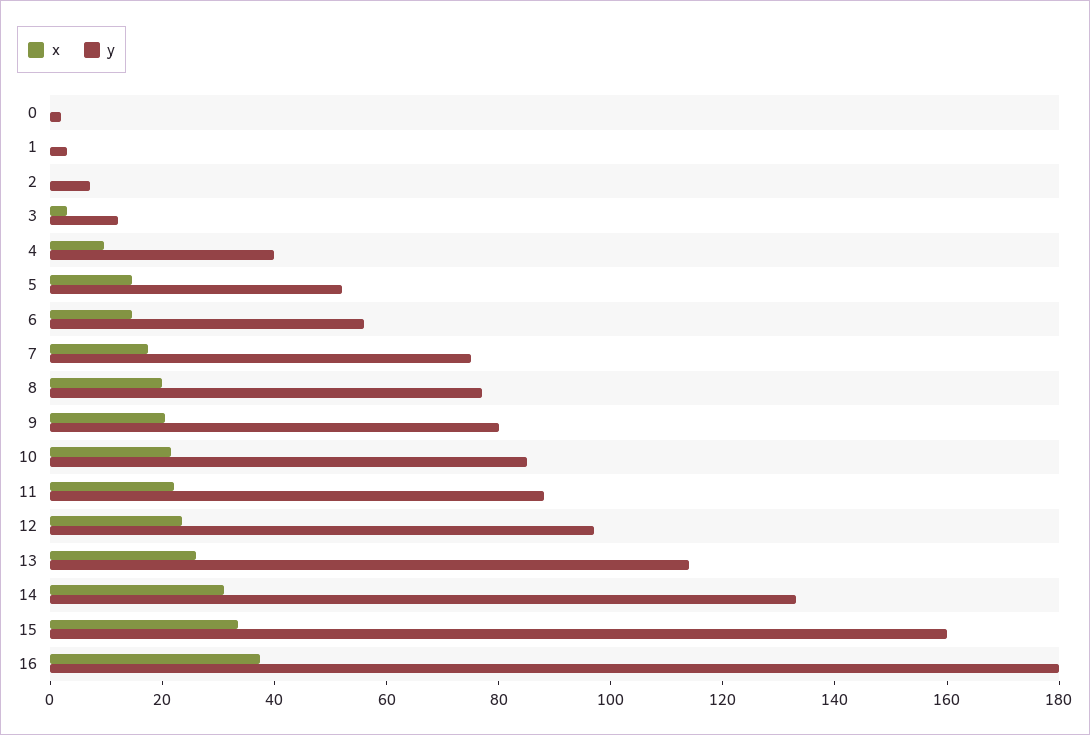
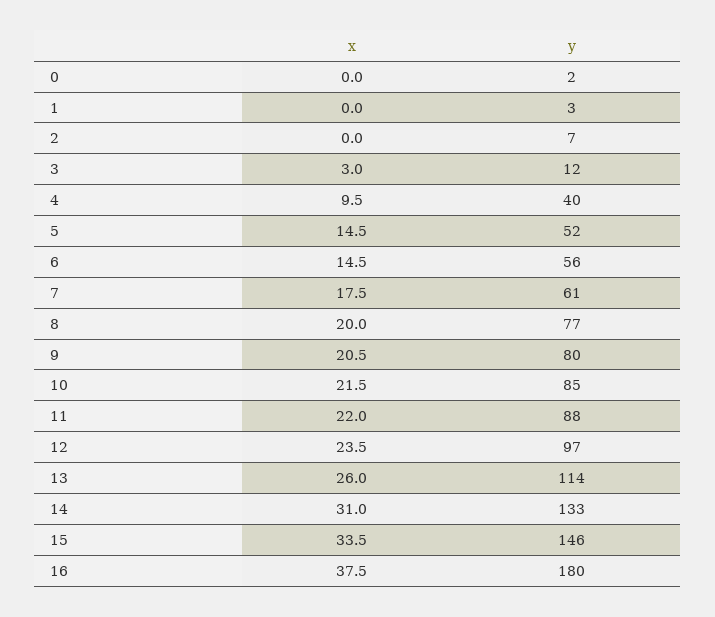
  {
    "x": {
      "0": 0,
      "1": 0,
      "2": 0,
      "3": 3,
      "4": 9.5,
      "5": 14.5,
      "6": 14.5,
      "7": 17.5,
      "8": 20,
      "9": 20.5,
      "10": 21.5,
      "11": 22,
      "12": 23.5,
      "13": 26,
      "14": 31,
      "15": 33.5,
      "16": 37.5
    },
    "y": {
      "0": 2,
      "1": 3,
      "2": 7,
      "3": 12,
      "4": 40,
      "5": 52,
      "6": 56,
-     "7": 75,
+     "7": 61,
      "8": 77,
      "9": 80,
      "10": 85,
      "11": 88,
      "12": 97,
      "13": 114,
      "14": 133,
-     "15": 160,
+     "15": 146,
      "16": 180
    }
  }

